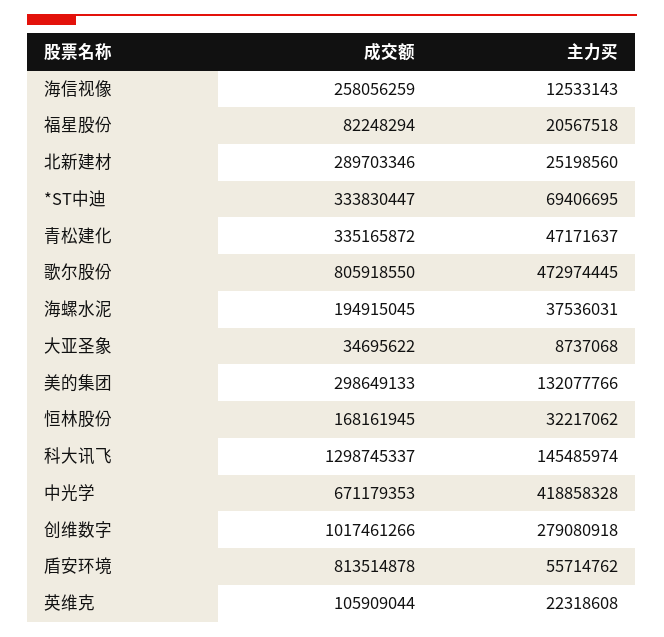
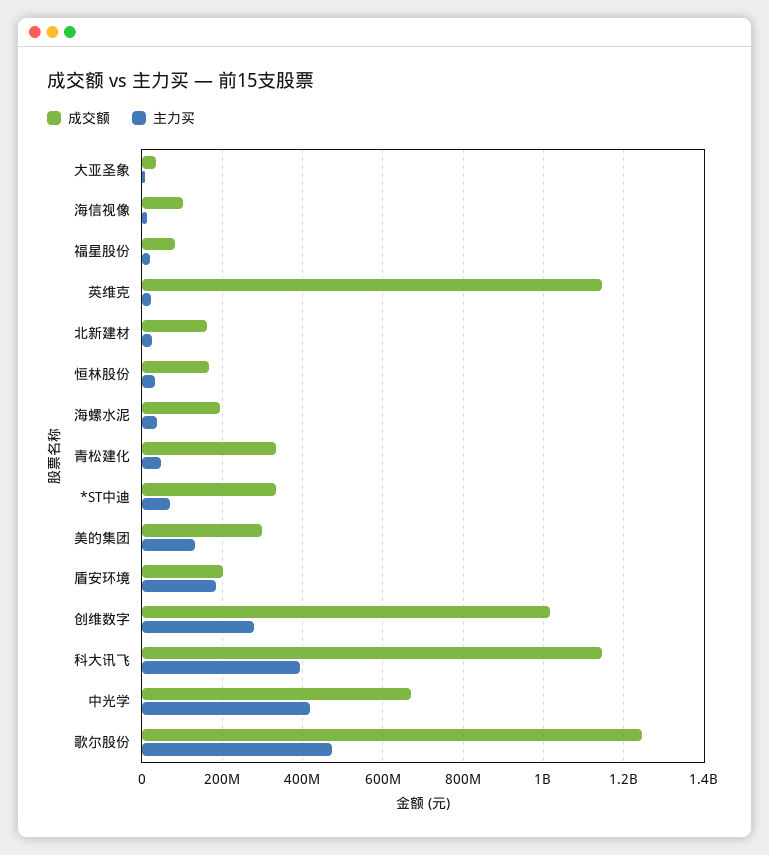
  {
    "成交额": {
-     "海信视像": 258056259,
+     "海信视像": 100000000,
      "福星股份": 82248294,
-     "北新建材": 289703346,
+     "北新建材": 160000000,
      "*ST中迪": 333830447,
      "青松建化": 335165872,
-     "歌尔股份": 805918550,
+     "歌尔股份": 1240000000,
      "海螺水泥": 194915045,
      "大亚圣象": 34695622,
      "美的集团": 298649133,
      "恒林股份": 168161945,
-     "科大讯飞": 1298745337,
+     "科大讯飞": 1140000000,
      "中光学": 671179353,
      "创维数字": 1017461266,
-     "盾安环境": 813514878,
+     "盾安环境": 200000000,
-     "英维克": 105909044
+     "英维克": 1140000000
    },
    "主力买": {
      "海信视像": 12533143,
      "福星股份": 20567518,
      "北新建材": 25198560,
      "*ST中迪": 69406695,
      "青松建化": 47171637,
      "歌尔股份": 472974445,
      "海螺水泥": 37536031,
      "大亚圣象": 8737068,
      "美的集团": 132077766,
      "恒林股份": 32217062,
-     "科大讯飞": 145485974,
+     "科大讯飞": 400000000,
      "中光学": 418858328,
      "创维数字": 279080918,
-     "盾安环境": 55714762,
+     "盾安环境": 180000000,
      "英维克": 22318608
    }
  }

